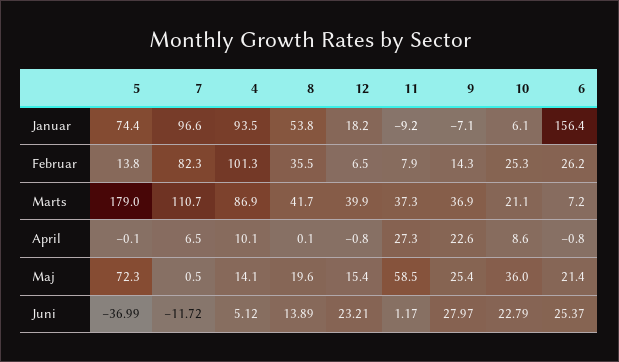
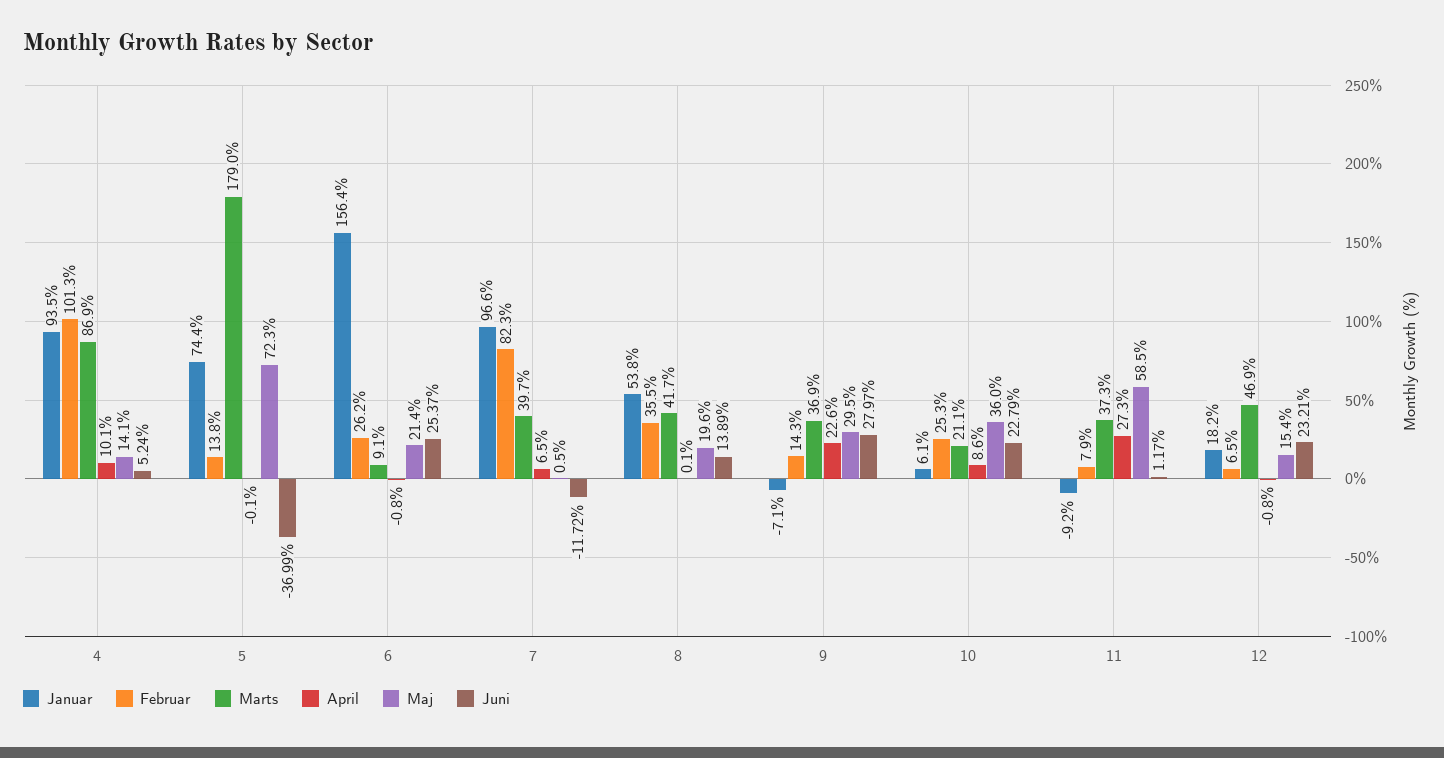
  {
    "Januar": {
      "5": 74.4,
      "7": 96.6,
      "4": 93.5,
      "8": 53.8,
      "12": 18.2,
      "11": -9.2,
      "9": -7.1,
      "10": 6.1,
      "6": 156.4
    },
    "Februar": {
      "5": 13.8,
      "7": 82.3,
      "4": 101.3,
      "8": 35.5,
      "12": 6.5,
      "11": 7.9,
      "9": 14.3,
      "10": 25.3,
      "6": 26.2
    },
    "Marts": {
      "5": 179,
-     "7": 110.7,
+     "7": 39.7,
      "4": 86.9,
      "8": 41.7,
-     "12": 39.9,
+     "12": 46.9,
      "11": 37.3,
      "9": 36.9,
      "10": 21.1,
-     "6": 7.2
+     "6": 9.1
    },
    "April": {
      "5": -0.1,
      "7": 6.5,
      "4": 10.1,
      "8": 0.1,
      "12": -0.8,
      "11": 27.3,
      "9": 22.6,
      "10": 8.6,
      "6": -0.8
    },
    "Maj": {
      "5": 72.3,
      "7": 0.5,
      "4": 14.1,
      "8": 19.6,
      "12": 15.4,
      "11": 58.5,
-     "9": 25.4,
+     "9": 29.5,
      "10": 36,
      "6": 21.4
    },
    "Juni": {
      "5": -36.99,
      "7": -11.72,
-     "4": 5.12,
+     "4": 5.24,
      "8": 13.89,
      "12": 23.21,
      "11": 1.17,
      "9": 27.97,
      "10": 22.79,
      "6": 25.37
    }
  }

